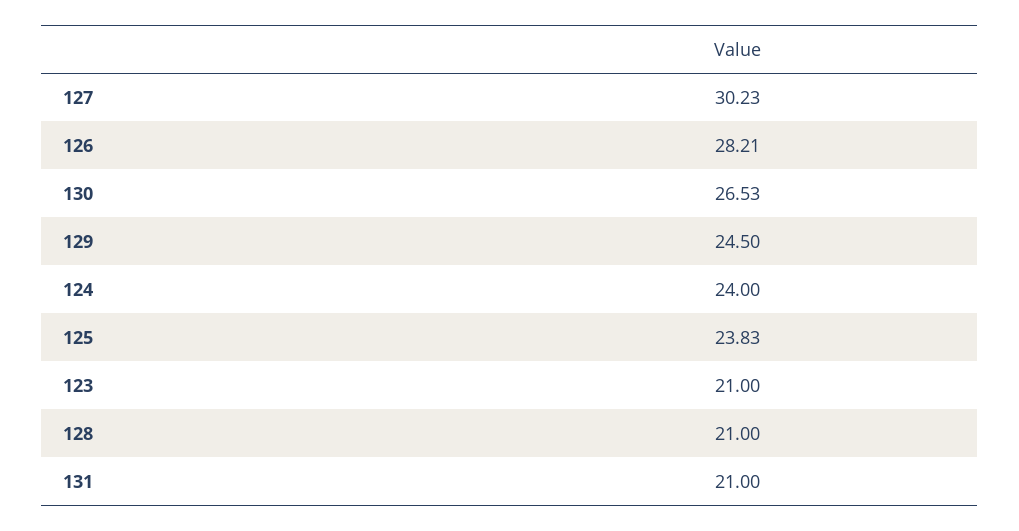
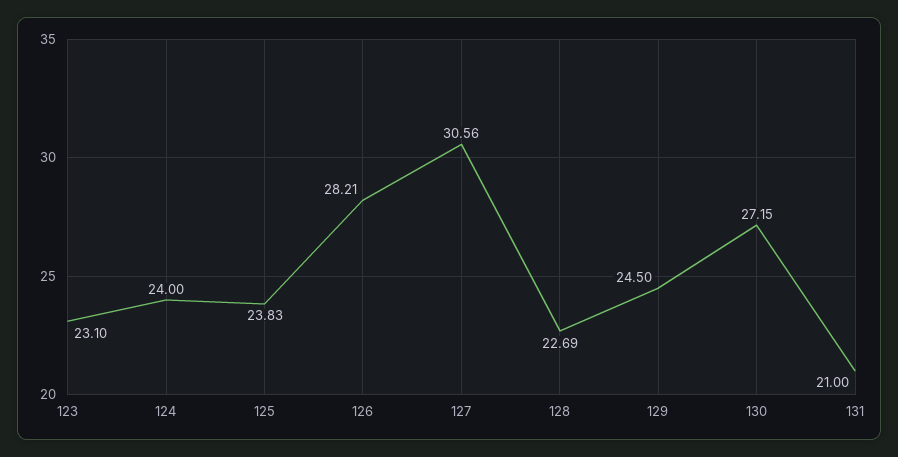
  {
-   "127": 30.23,
+   "127": 30.56,
    "126": 28.21,
-   "130": 26.53,
+   "130": 27.15,
    "129": 24.5,
    "124": 24,
    "125": 23.83,
-   "123": 21,
+   "123": 23.1,
-   "128": 21,
+   "128": 22.69,
    "131": 21
  }

